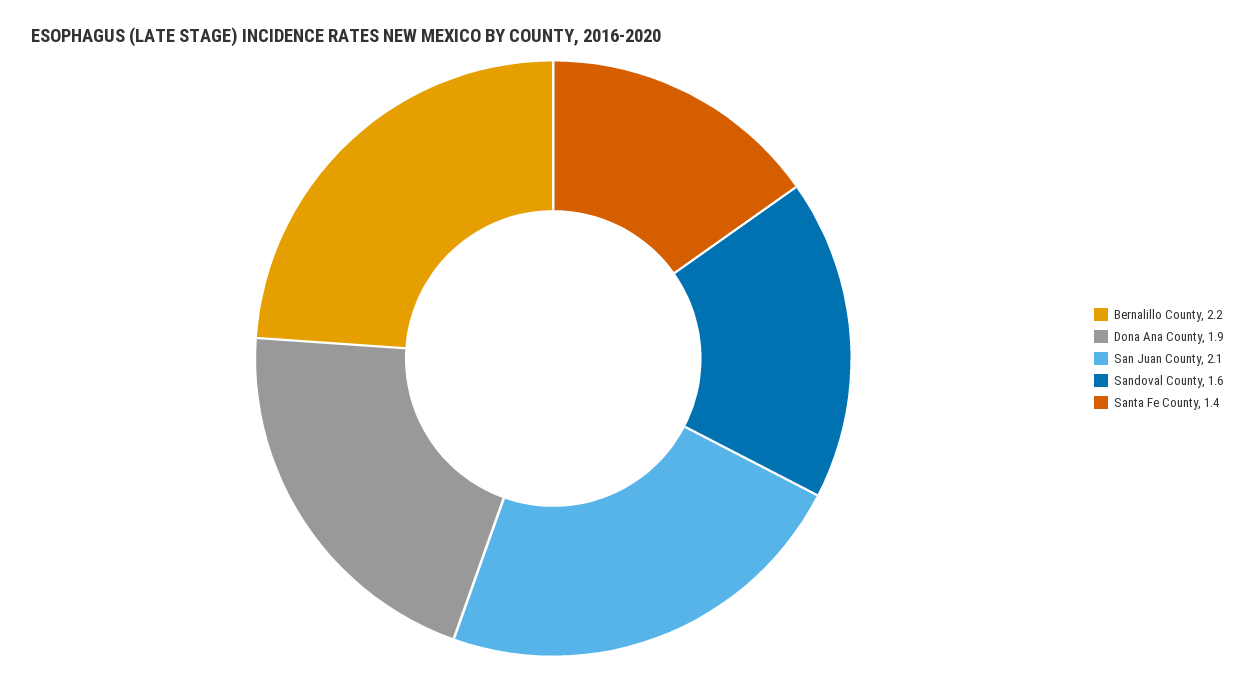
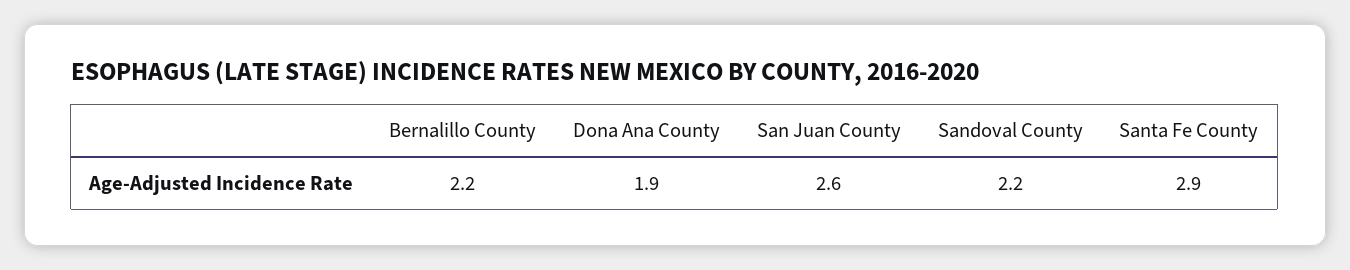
  {
    "Bernalillo County": 2.2,
    "Dona Ana County": 1.9,
-   "San Juan County": 2.1,
+   "San Juan County": 2.6,
-   "Sandoval County": 1.6,
+   "Sandoval County": 2.2,
-   "Santa Fe County": 1.4
+   "Santa Fe County": 2.9
  }

